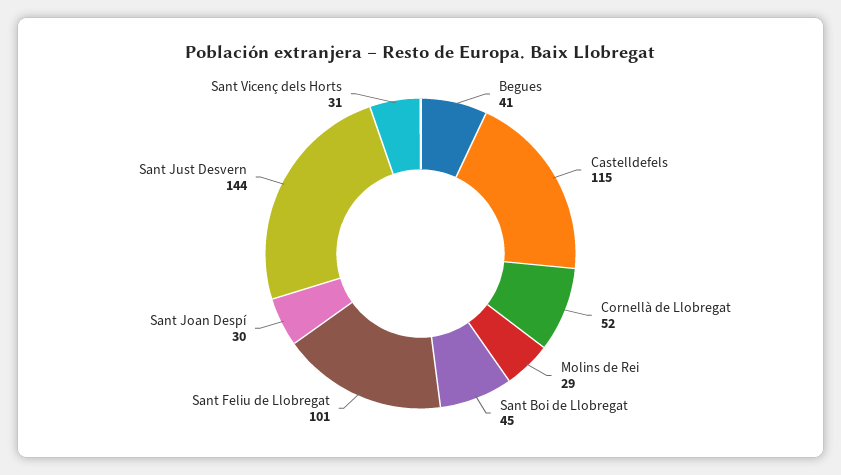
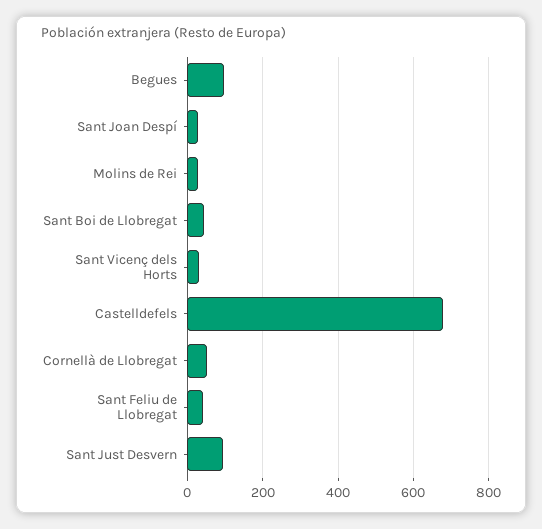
  {
-   "Begues": 41,
+   "Begues": 100,
-   "Castelldefels": 115,
+   "Castelldefels": 680,
    "Cornellà de Llobregat": 52,
    "Molins de Rei": 29,
    "Sant Boi de Llobregat": 45,
-   "Sant Feliu de Llobregat": 101,
+   "Sant Feliu de Llobregat": 40,
    "Sant Joan Despí": 30,
-   "Sant Just Desvern": 144,
+   "Sant Just Desvern": 100,
    "Sant Vicenç dels Horts": 31
  }

